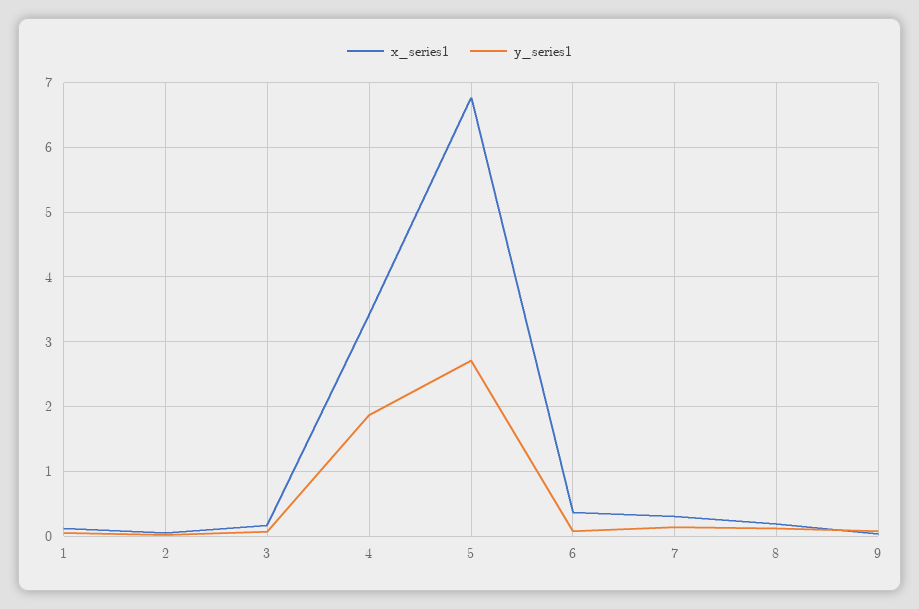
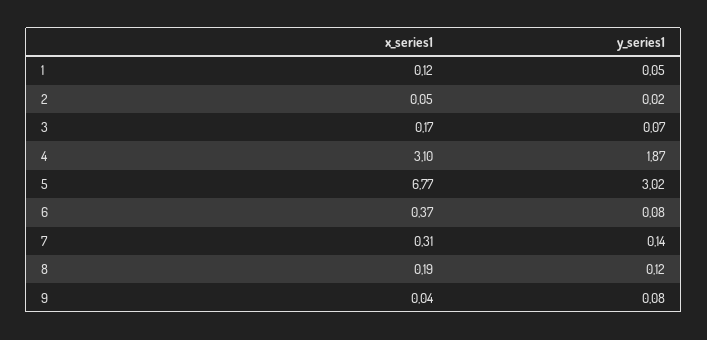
  {
    "x_series1": {
      "1": 0.12,
      "2": 0.05,
      "3": 0.17,
-     "4": 3.4,
+     "4": 3.1,
      "5": 6.77,
      "6": 0.37,
      "7": 0.31,
      "8": 0.19,
      "9": 0.04
    },
    "y_series1": {
      "1": 0.05,
      "2": 0.02,
      "3": 0.07,
      "4": 1.87,
-     "5": 2.7,
+     "5": 3.02,
      "6": 0.08,
      "7": 0.14,
      "8": 0.12,
      "9": 0.08
    }
  }

